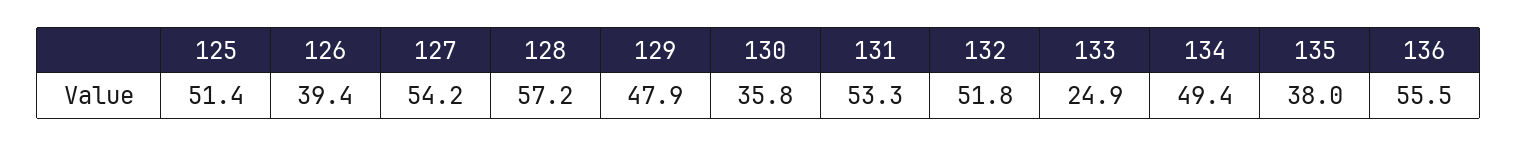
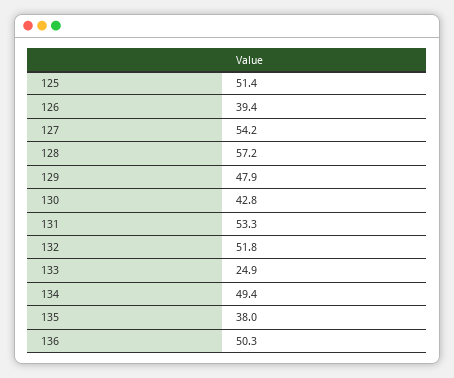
  {
    "125": 51.4,
    "126": 39.4,
    "127": 54.2,
    "128": 57.2,
    "129": 47.9,
-   "130": 35.8,
+   "130": 42.8,
    "131": 53.3,
    "132": 51.8,
    "133": 24.9,
    "134": 49.4,
    "135": 38,
-   "136": 55.5
+   "136": 50.3
  }

